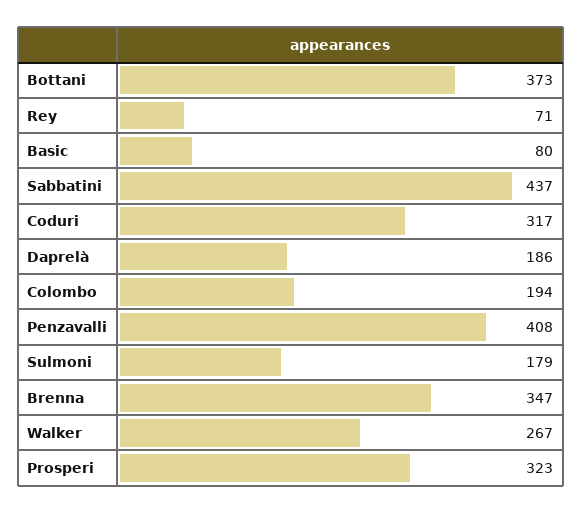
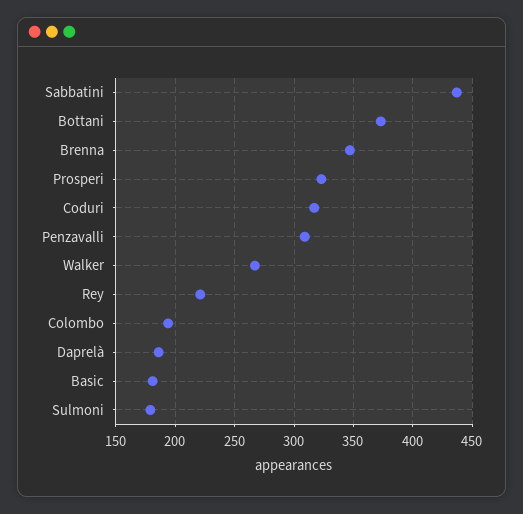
  {
    "Bottani": 373,
-   "Rey": 71,
+   "Rey": 220,
-   "Basic": 80,
+   "Basic": 180,
    "Sabbatini": 437,
    "Coduri": 317,
    "Daprelà": 186,
    "Colombo": 194,
-   "Penzavalli": 408,
+   "Penzavalli": 310,
    "Sulmoni": 179,
    "Brenna": 347,
    "Walker": 267,
    "Prosperi": 323
  }

